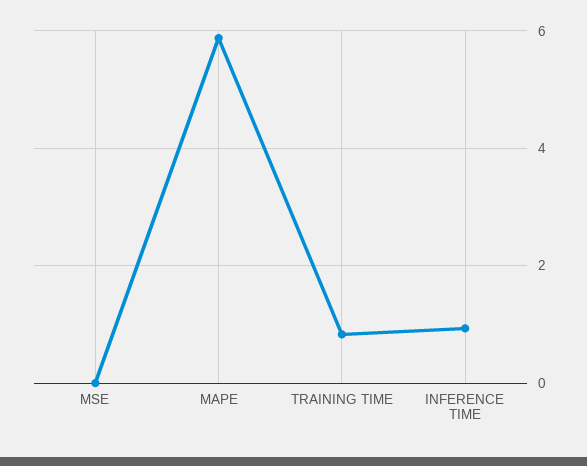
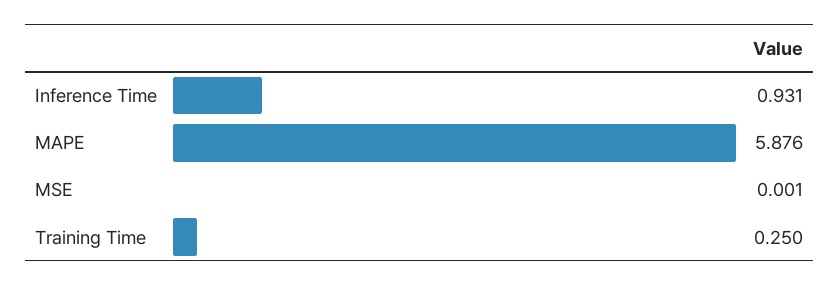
  {
    "MSE": 0.001,
    "MAPE": 5.876,
-   "TRAINING TIME": 0.8,
+   "TRAINING TIME": 0.25,
    "INFERENCE TIME": 0.931
  }

